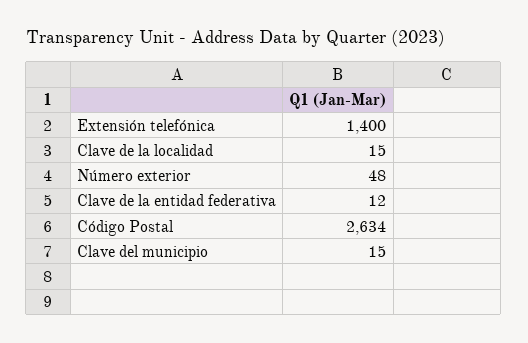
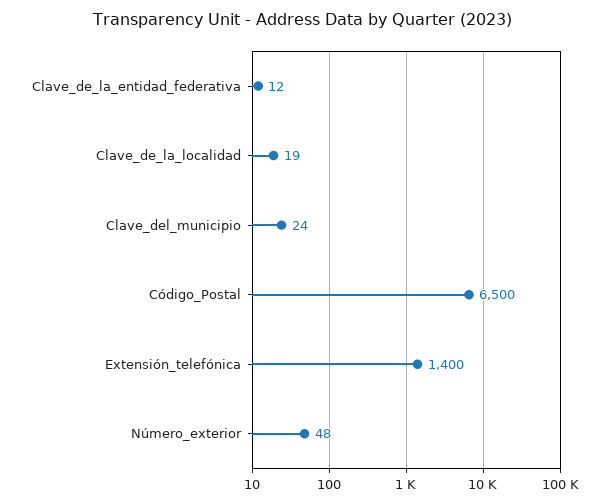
  {
    "Extensión telefónica": 1400,
-   "Clave de la localidad": 15,
+   "Clave de la localidad": 19,
    "Número exterior": 48,
    "Clave de la entidad federativa": 12,
-   "Código Postal": 2634,
+   "Código Postal": 6500,
-   "Clave del municipio": 15
+   "Clave del municipio": 24
  }

